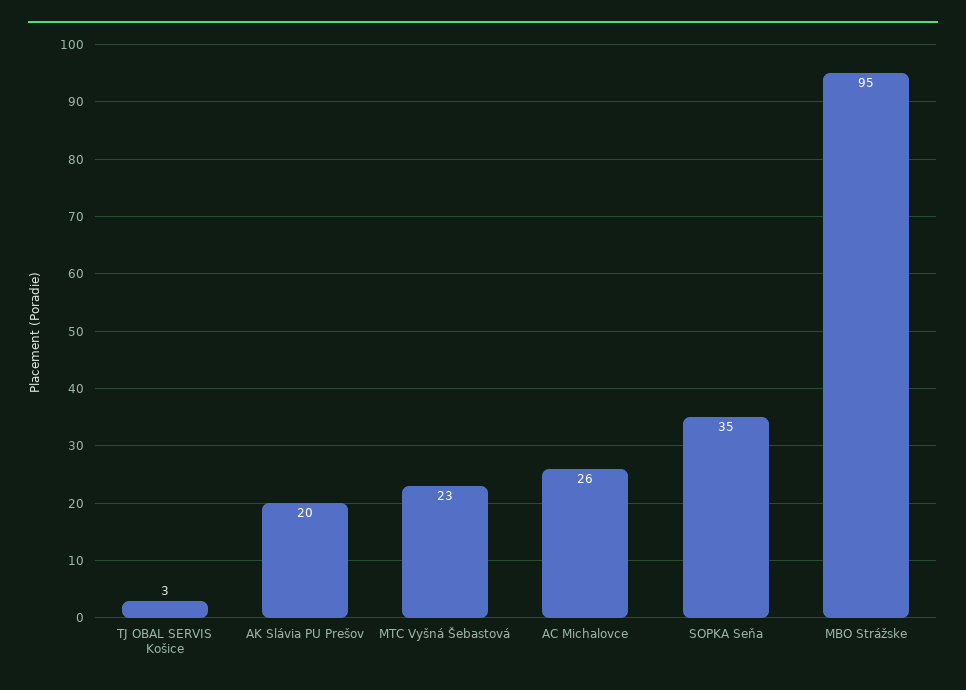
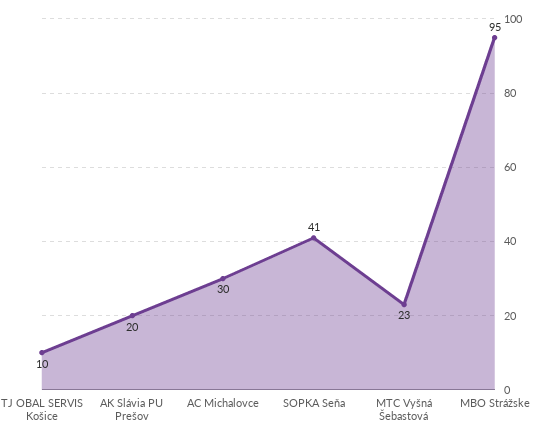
  {
-   "TJ OBAL SERVIS Košice": 3,
+   "TJ OBAL SERVIS Košice": 10,
    "AK Slávia PU Prešov": 20,
    "MTC Vyšná Šebastová": 23,
-   "AC Michalovce": 26,
+   "AC Michalovce": 30,
-   "SOPKA Seňa": 35,
+   "SOPKA Seňa": 41,
    "MBO Strážske": 95
  }

